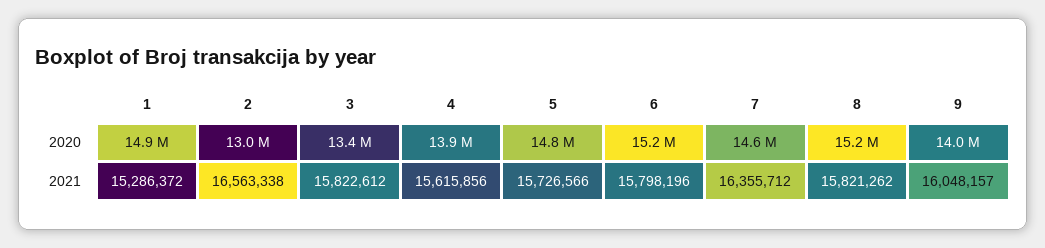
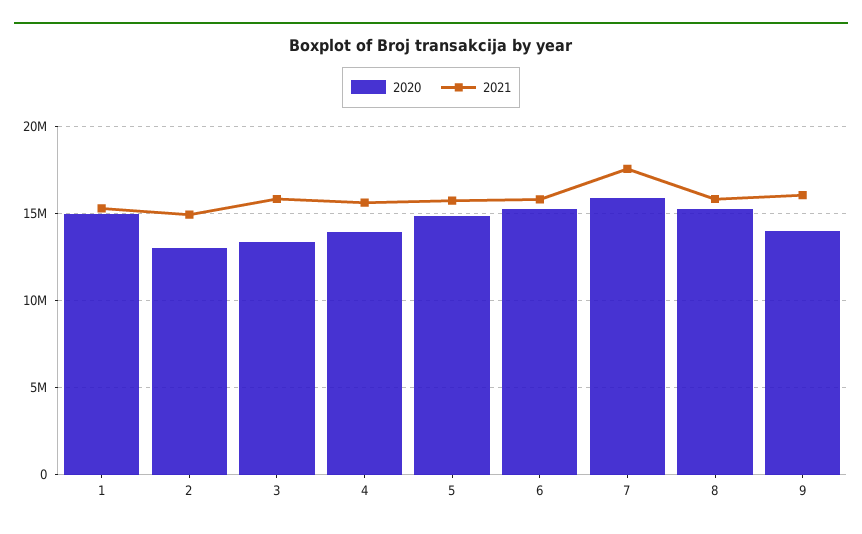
  {
    "2020": {
      "1": 14900000,
      "2": 13000000,
      "3": 13400000,
      "4": 13900000,
      "5": 14800000,
      "6": 15200000,
-     "7": 14600000,
+     "7": 16000000,
      "8": 15200000,
      "9": 14000000
    },
    "2021": {
      "1": 15286372,
-     "2": 16563338,
+     "2": 15000000,
      "3": 15822612,
      "4": 15615856,
      "5": 15726566,
      "6": 15798196,
-     "7": 16355712,
+     "7": 17500000,
      "8": 15821262,
      "9": 16048157
    }
  }

